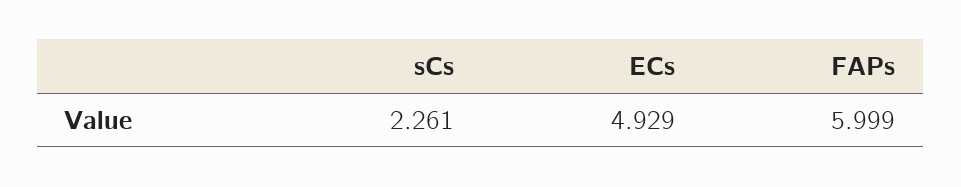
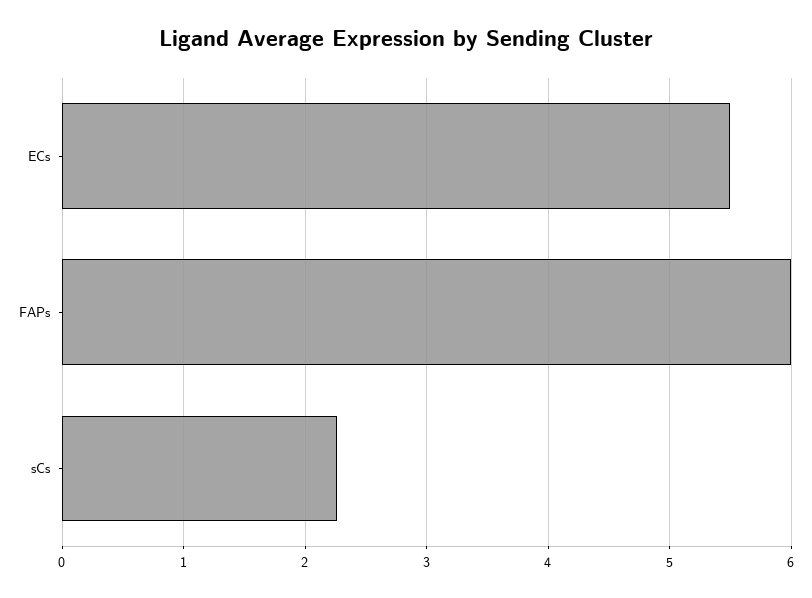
  {
    "sCs": 2.261,
-   "ECs": 4.929,
+   "ECs": 5.5,
    "FAPs": 5.999
  }

